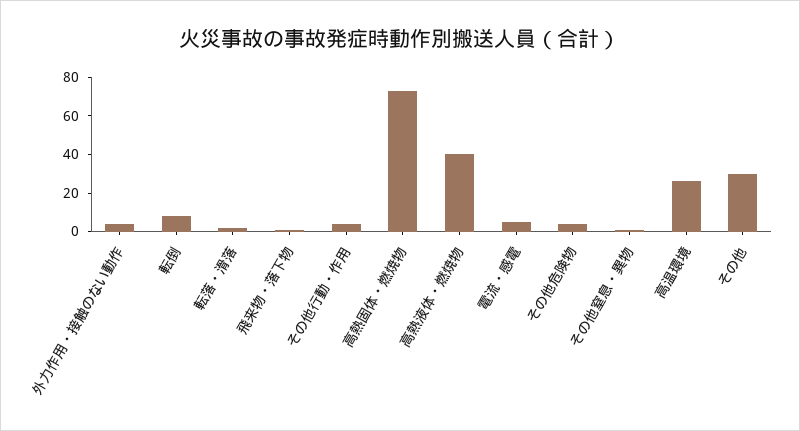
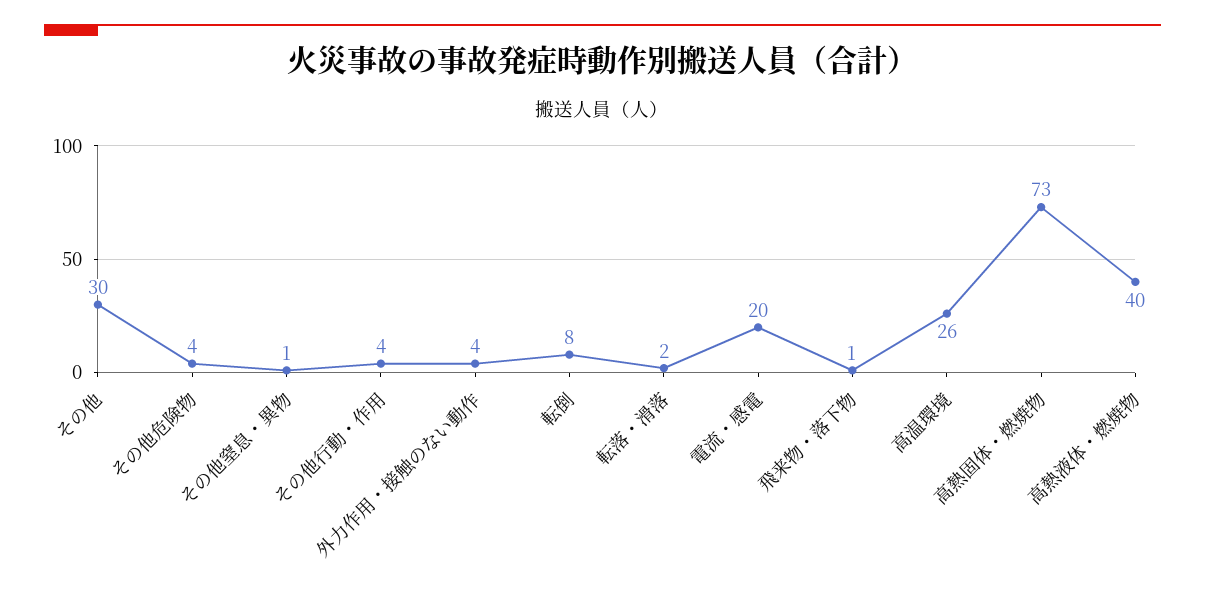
  {
    "外力作用・接触のない動作": 4,
    "転倒": 8,
    "転落・滑落": 2,
    "飛来物・落下物": 1,
    "その他行動・作用": 4,
    "高熱固体・燃焼物": 73,
    "高熱液体・燃焼物": 40,
-   "電流・感電": 5,
+   "電流・感電": 20,
    "その他危険物": 4,
    "その他窒息・異物": 1,
    "高温環境": 26,
    "その他": 30
  }

